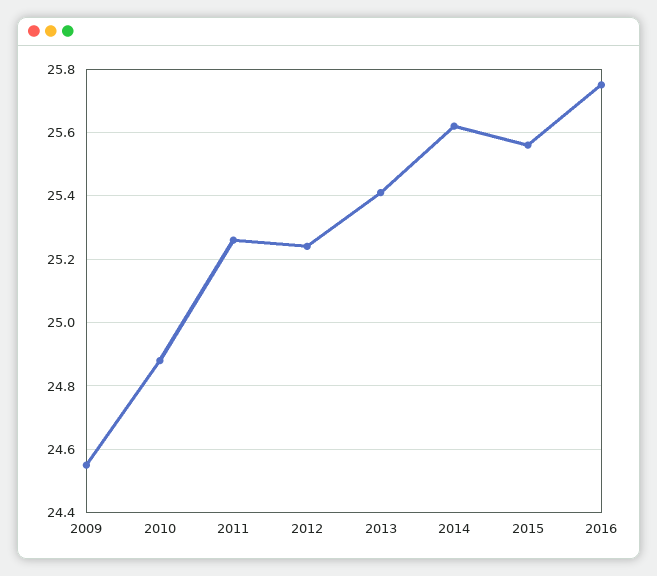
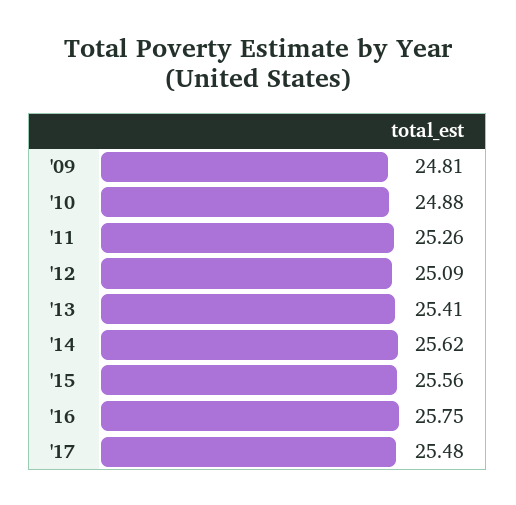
  {
-   "2009": 24.55,
+   "2009": 24.81,
    "2010": 24.88,
    "2011": 25.26,
-   "2012": 25.25,
+   "2012": 25.09,
    "2013": 25.41,
    "2014": 25.62,
    "2015": 25.56,
-   "2016": 25.75
+   "2016": 25.75,
+   "'17": 25.48
  }

